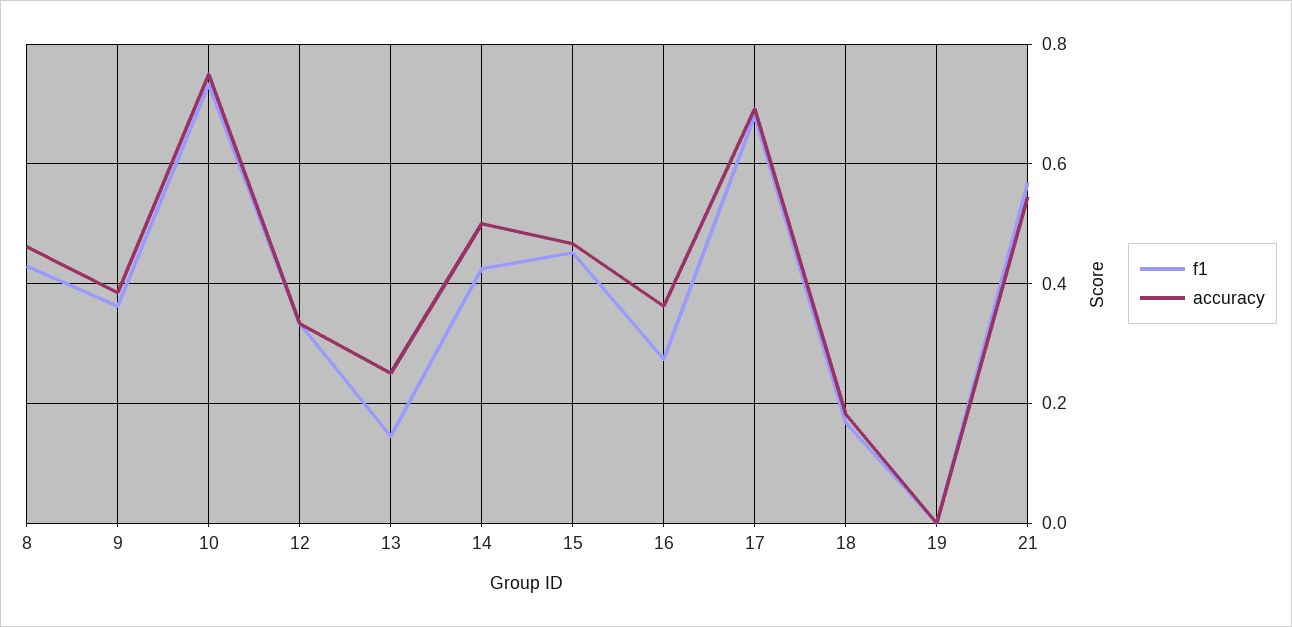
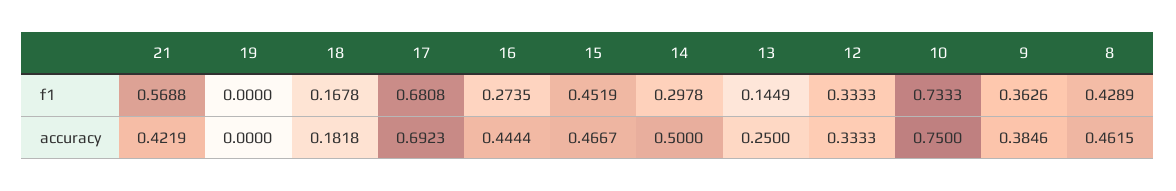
  {
    "f1": {
      "8": 0.4289,
      "9": 0.3626,
      "10": 0.7333,
      "12": 0.3333,
      "13": 0.1449,
-     "14": 0.42,
+     "14": 0.2978,
      "15": 0.4519,
      "16": 0.2735,
      "17": 0.6808,
      "18": 0.1678,
      "19": 0,
      "21": 0.5688
    },
    "accuracy": {
      "8": 0.4615,
      "9": 0.3846,
      "10": 0.75,
      "12": 0.3333,
      "13": 0.25,
      "14": 0.5,
      "15": 0.4667,
-     "16": 0.36,
+     "16": 0.4444,
      "17": 0.6923,
      "18": 0.1818,
      "19": 0,
-     "21": 0.54
+     "21": 0.4219
    }
  }

